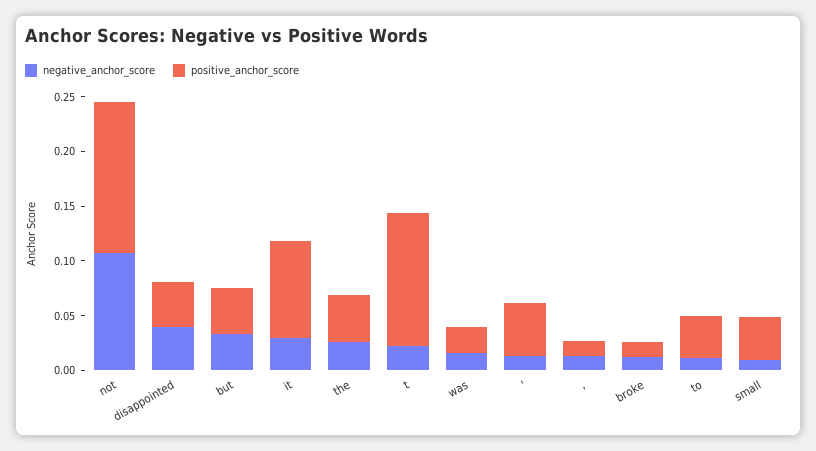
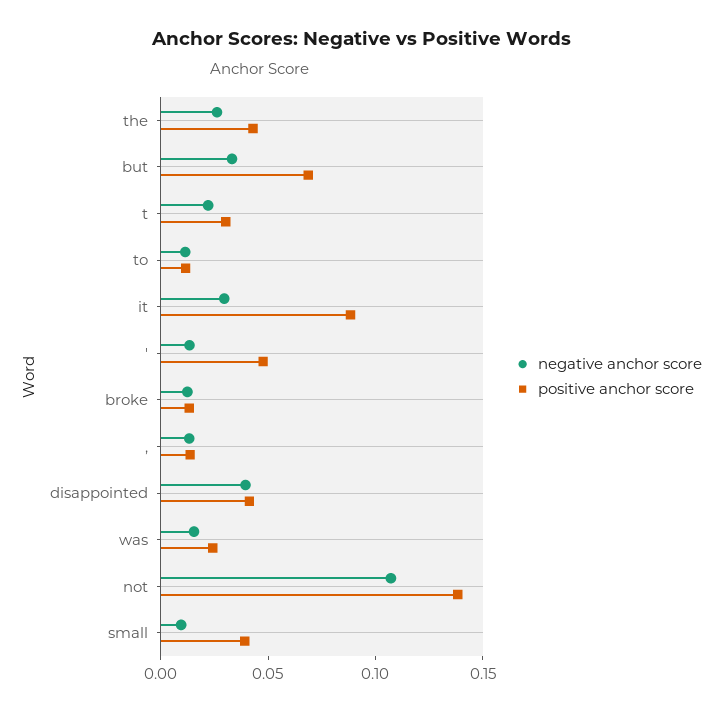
  {
    "negative_anchor_score": {
      "not": 0.11,
      "disappointed": 0.04,
      "but": 0.03,
      "it": 0.03,
      "the": 0.03,
      "t": 0.02,
      "was": 0.02,
      "'": 0.01,
      ",": 0.01,
      "broke": 0.01,
      "to": 0.01,
      "small": 0.01
    },
    "positive_anchor_score": {
      "not": 0.14,
      "disappointed": 0.04,
-     "but": 0.04,
+     "but": 0.07,
      "it": 0.09,
      "the": 0.04,
-     "t": 0.12,
+     "t": 0.03,
      "was": 0.02,
      "'": 0.05,
      ",": 0.01,
      "broke": 0.01,
-     "to": 0.04,
+     "to": 0.01,
      "small": 0.04
    }
  }

